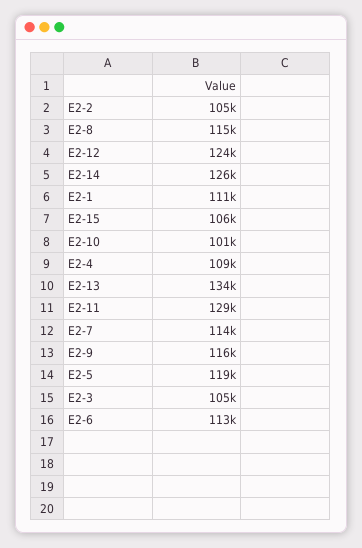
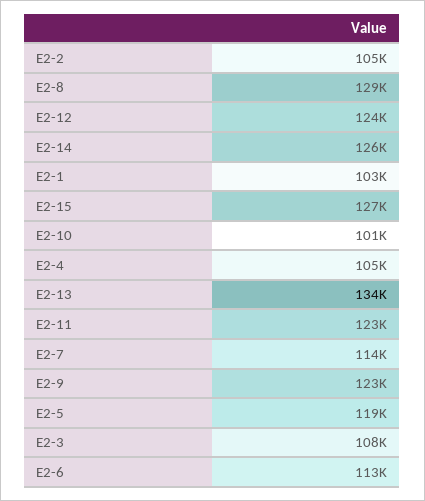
  {
    "E2-2": 105000,
-   "E2-8": 115000,
+   "E2-8": 129000,
    "E2-12": 124000,
    "E2-14": 126000,
-   "E2-1": 111000,
+   "E2-1": 103000,
-   "E2-15": 106000,
+   "E2-15": 127000,
    "E2-10": 101000,
-   "E2-4": 109000,
+   "E2-4": 105000,
    "E2-13": 134000,
-   "E2-11": 129000,
+   "E2-11": 123000,
    "E2-7": 114000,
-   "E2-9": 116000,
+   "E2-9": 123000,
    "E2-5": 119000,
-   "E2-3": 105000,
+   "E2-3": 108000,
    "E2-6": 113000
  }

